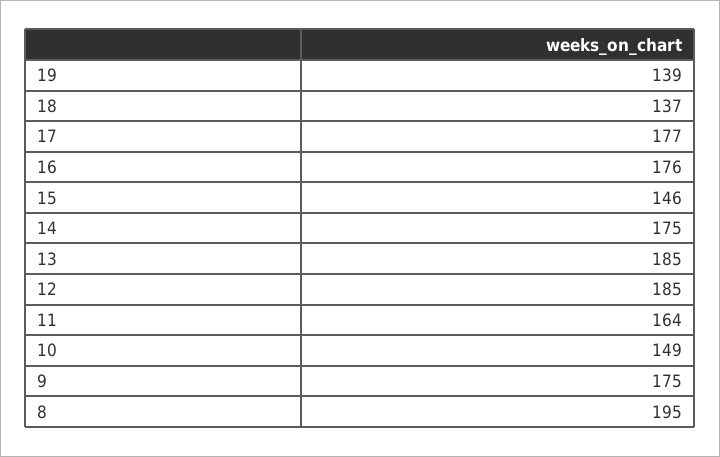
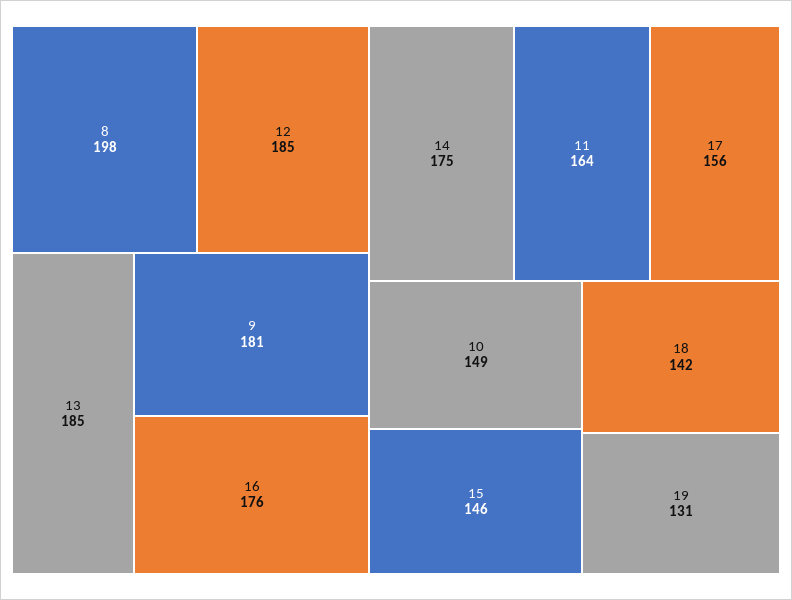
  {
-   "19": 139,
+   "19": 131,
-   "18": 137,
+   "18": 142,
-   "17": 177,
+   "17": 156,
    "16": 176,
    "15": 146,
    "14": 175,
    "13": 185,
    "12": 185,
    "11": 164,
    "10": 149,
-   "9": 175,
+   "9": 181,
-   "8": 195
+   "8": 198
  }

